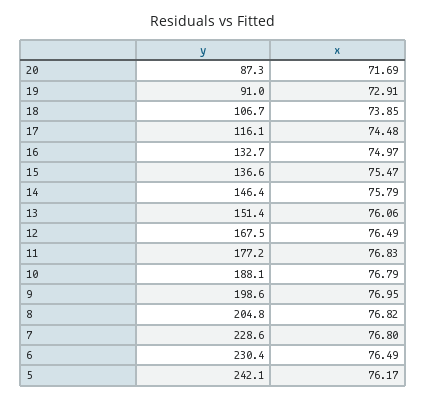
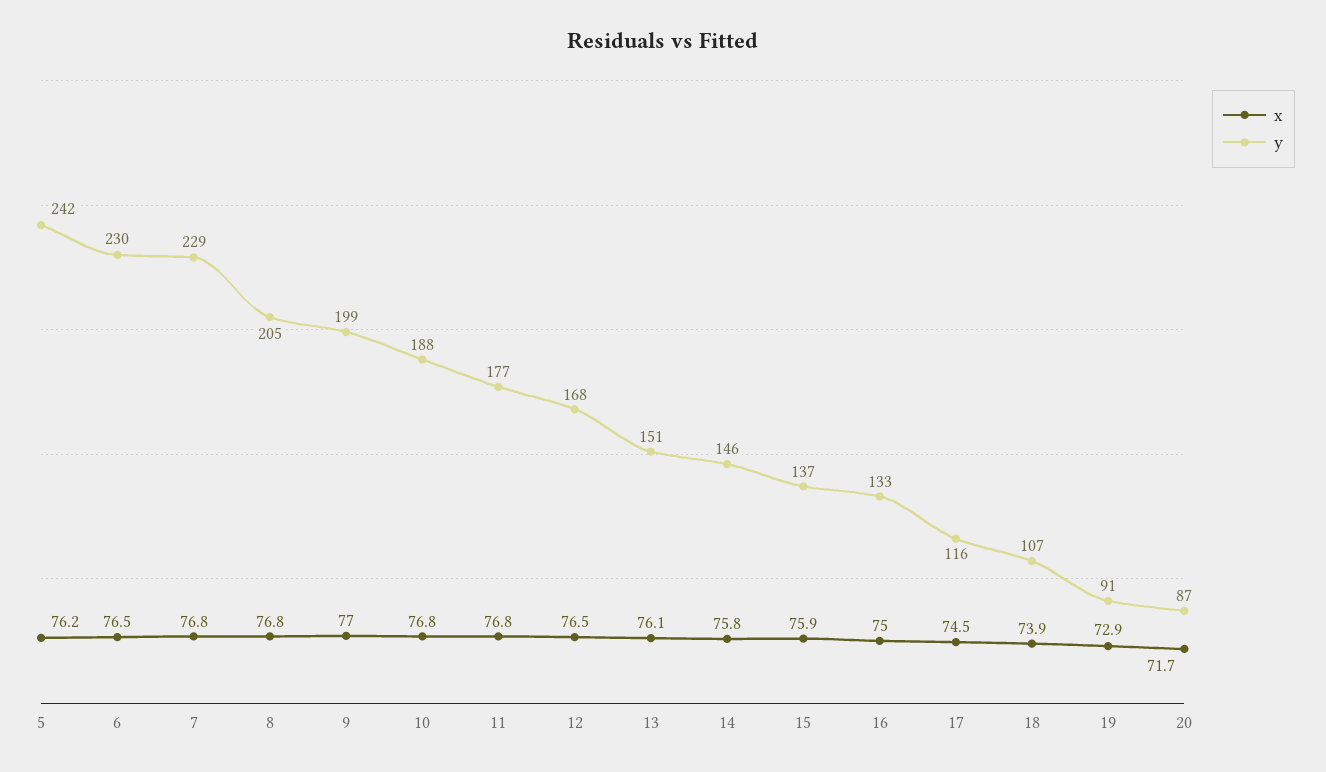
  {
    "y": {
      "20": 87.3,
      "19": 91,
      "18": 106.7,
      "17": 116.1,
      "16": 132.7,
      "15": 136.6,
      "14": 146.4,
      "13": 151.4,
      "12": 167.5,
      "11": 177.2,
      "10": 188.1,
      "9": 198.6,
      "8": 204.8,
      "7": 228.6,
      "6": 230.4,
      "5": 242.1
    },
    "x": {
      "20": 71.69,
      "19": 72.91,
      "18": 73.85,
      "17": 74.48,
      "16": 74.97,
-     "15": 75.47,
+     "15": 75.9,
      "14": 75.79,
      "13": 76.06,
      "12": 76.49,
      "11": 76.83,
      "10": 76.79,
      "9": 76.95,
      "8": 76.82,
      "7": 76.8,
      "6": 76.49,
      "5": 76.17
    }
  }

